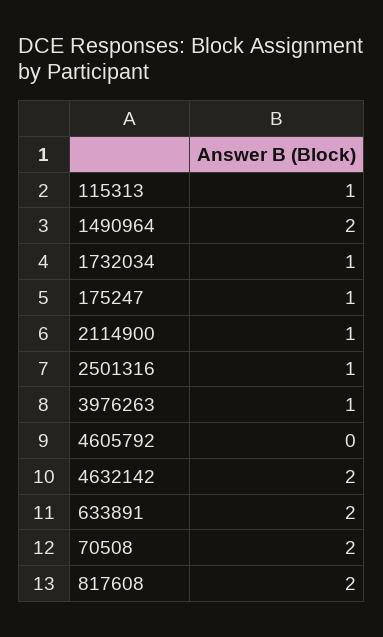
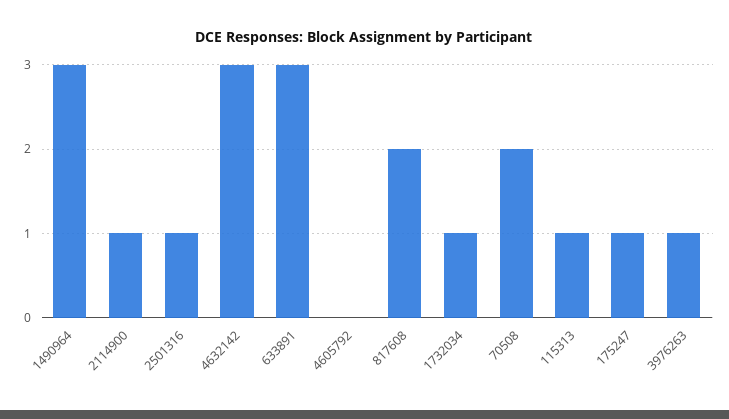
  {
    "115313": 1,
-   "1490964": 2,
+   "1490964": 3,
    "1732034": 1,
    "175247": 1,
    "2114900": 1,
    "2501316": 1,
    "3976263": 1,
    "4605792": 0,
-   "4632142": 2,
+   "4632142": 3,
-   "633891": 2,
+   "633891": 3,
    "70508": 2,
    "817608": 2
  }

